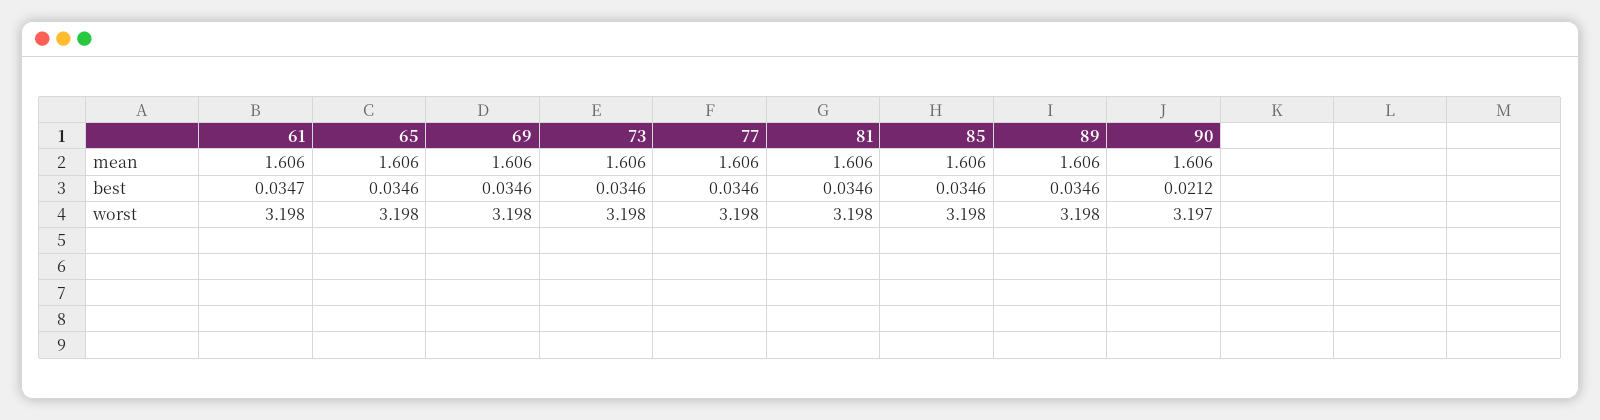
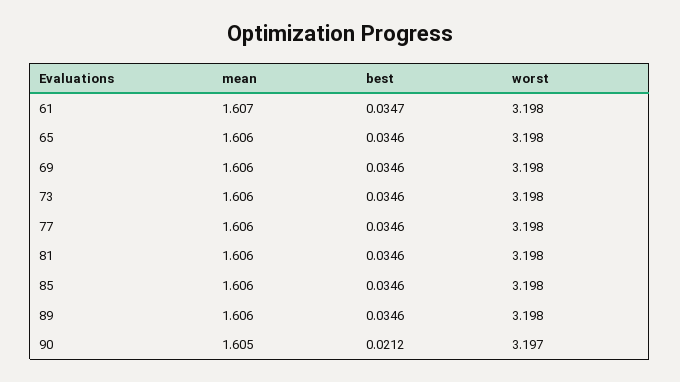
  {
    "61": {
-     "mean": 1.606,
+     "mean": 1.607,
      "best": 0.0347,
      "worst": 3.198
    },
    "65": {
      "mean": 1.606,
      "best": 0.0346,
      "worst": 3.198
    },
    "69": {
      "mean": 1.606,
      "best": 0.0346,
      "worst": 3.198
    },
    "73": {
      "mean": 1.606,
      "best": 0.0346,
      "worst": 3.198
    },
    "77": {
      "mean": 1.606,
      "best": 0.0346,
      "worst": 3.198
    },
    "81": {
      "mean": 1.606,
      "best": 0.0346,
      "worst": 3.198
    },
    "85": {
      "mean": 1.606,
      "best": 0.0346,
      "worst": 3.198
    },
    "89": {
      "mean": 1.606,
      "best": 0.0346,
      "worst": 3.198
    },
    "90": {
-     "mean": 1.606,
+     "mean": 1.605,
      "best": 0.0212,
      "worst": 3.197
    }
  }

